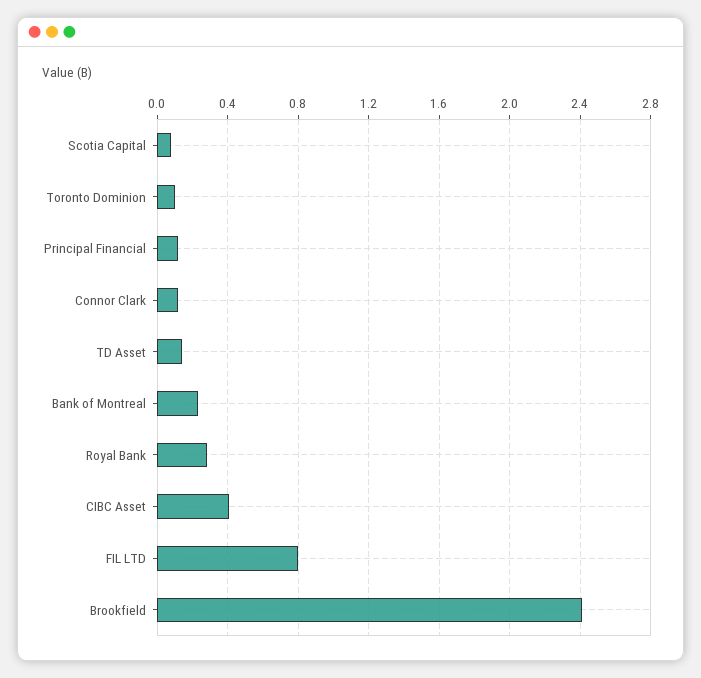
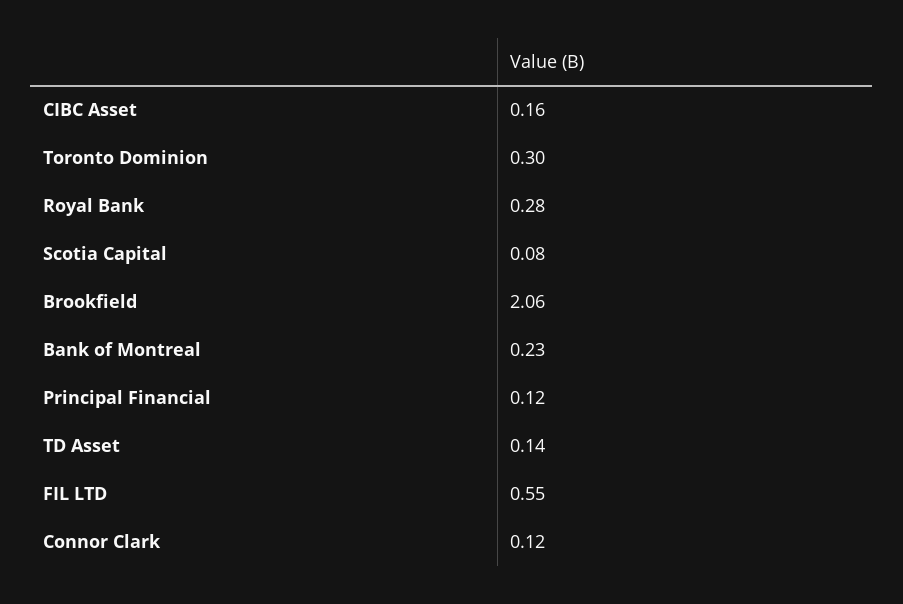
  {
    "Scotia Capital": 0.08,
-   "Toronto Dominion": 0.1,
+   "Toronto Dominion": 0.3,
    "Principal Financial": 0.12,
    "Connor Clark": 0.12,
    "TD Asset": 0.14,
    "Bank of Montreal": 0.23,
    "Royal Bank": 0.28,
-   "CIBC Asset": 0.4,
+   "CIBC Asset": 0.16,
-   "FIL LTD": 0.8,
+   "FIL LTD": 0.55,
-   "Brookfield": 2.4
+   "Brookfield": 2.06
  }

